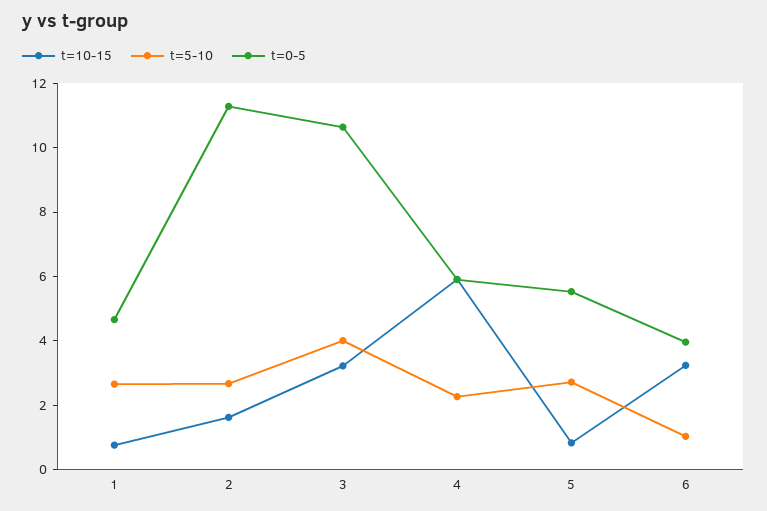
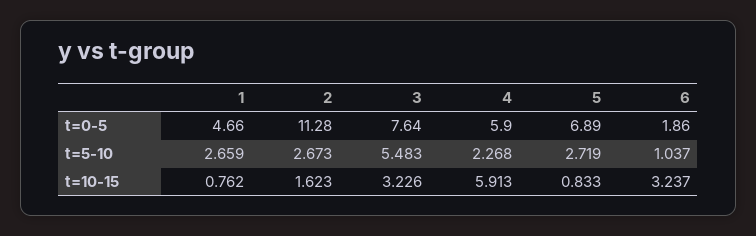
  {
    "t=10-15": {
      "1": 0.762,
      "2": 1.623,
      "3": 3.226,
      "4": 5.913,
      "5": 0.833,
      "6": 3.237
    },
    "t=5-10": {
      "1": 2.659,
      "2": 2.673,
-     "3": 4,
+     "3": 5.483,
      "4": 2.268,
      "5": 2.719,
      "6": 1.037
    },
    "t=0-5": {
      "1": 4.66,
      "2": 11.28,
-     "3": 10.5,
+     "3": 7.64,
      "4": 5.9,
-     "5": 5.5,
+     "5": 6.89,
-     "6": 4
+     "6": 1.86
    }
  }

